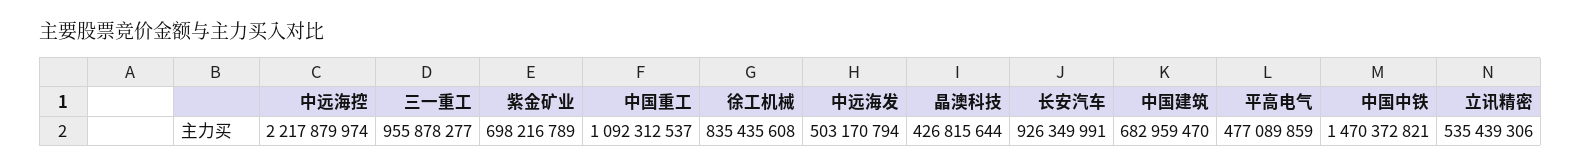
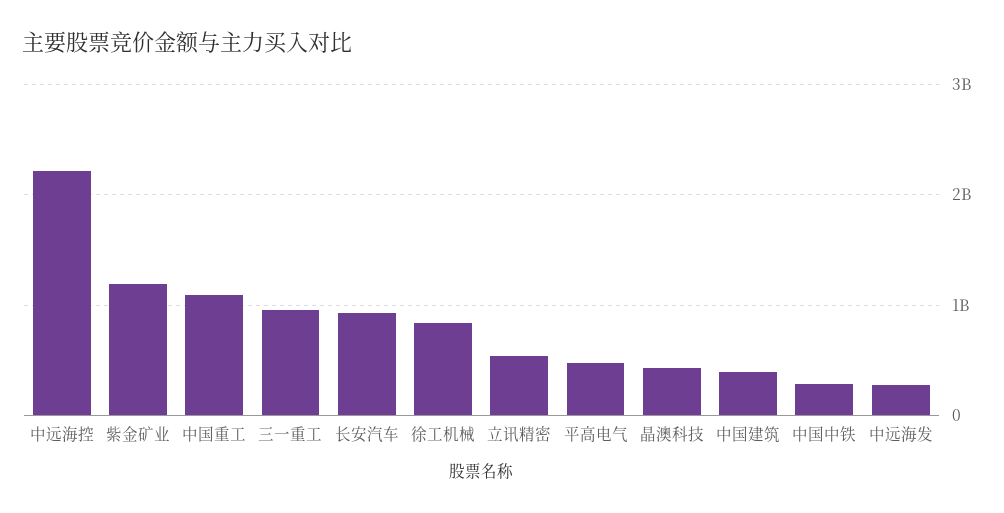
  {
    "中远海控": 2217879974,
    "三一重工": 955878277,
-   "紫金矿业": 698216789,
+   "紫金矿业": 1200000000,
    "中国重工": 1092312537,
    "徐工机械": 835435608,
-   "中远海发": 503170794,
+   "中远海发": 300000000,
    "晶澳科技": 426815644,
    "长安汽车": 926349991,
-   "中国建筑": 682959470,
+   "中国建筑": 400000000,
    "平高电气": 477089859,
-   "中国中铁": 1470372821,
+   "中国中铁": 300000000,
    "立讯精密": 535439306
  }

